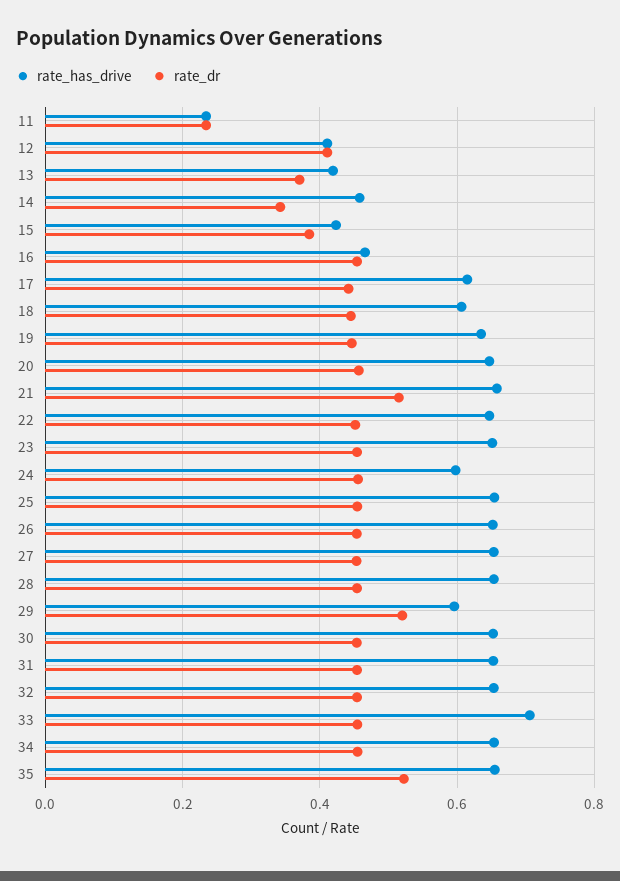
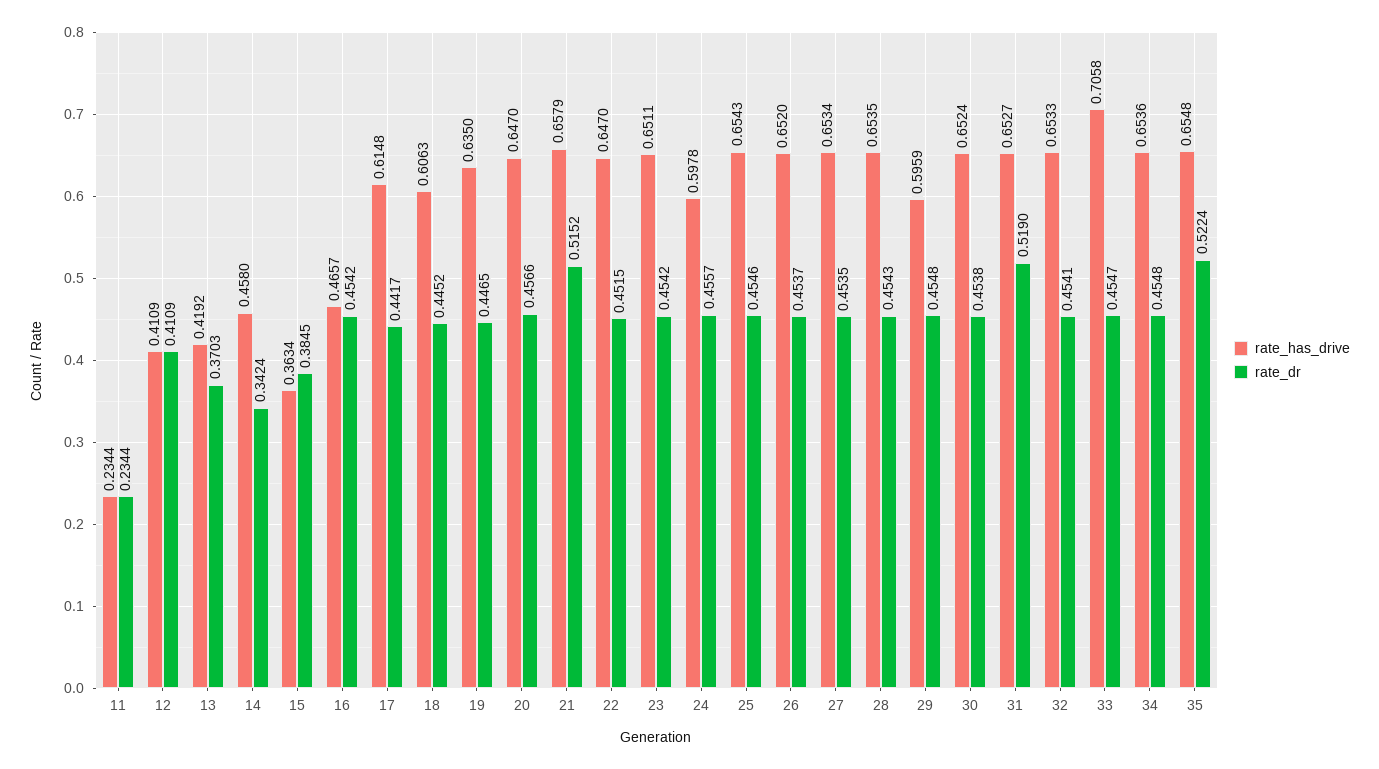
  {
    "rate_has_drive": {
      "11": 0.2344,
      "12": 0.4109,
      "13": 0.4192,
      "14": 0.458,
-     "15": 0.42,
+     "15": 0.3634,
      "16": 0.4657,
      "17": 0.6148,
      "18": 0.6063,
      "19": 0.635,
      "20": 0.647,
      "21": 0.6579,
      "22": 0.647,
      "23": 0.6511,
      "24": 0.5978,
      "25": 0.6543,
      "26": 0.652,
      "27": 0.6534,
      "28": 0.6535,
      "29": 0.5959,
      "30": 0.6524,
      "31": 0.6527,
      "32": 0.6533,
      "33": 0.7058,
      "34": 0.6536,
      "35": 0.6548
    },
    "rate_dr": {
      "11": 0.2344,
      "12": 0.4109,
      "13": 0.3703,
      "14": 0.3424,
      "15": 0.3845,
      "16": 0.4542,
      "17": 0.4417,
      "18": 0.4452,
      "19": 0.4465,
      "20": 0.4566,
      "21": 0.5152,
      "22": 0.4515,
      "23": 0.4542,
      "24": 0.4557,
      "25": 0.4546,
      "26": 0.4537,
      "27": 0.4535,
      "28": 0.4543,
-     "29": 0.52,
+     "29": 0.4548,
      "30": 0.4538,
-     "31": 0.46,
+     "31": 0.519,
      "32": 0.4541,
      "33": 0.4547,
      "34": 0.4548,
      "35": 0.5224
    }
  }

